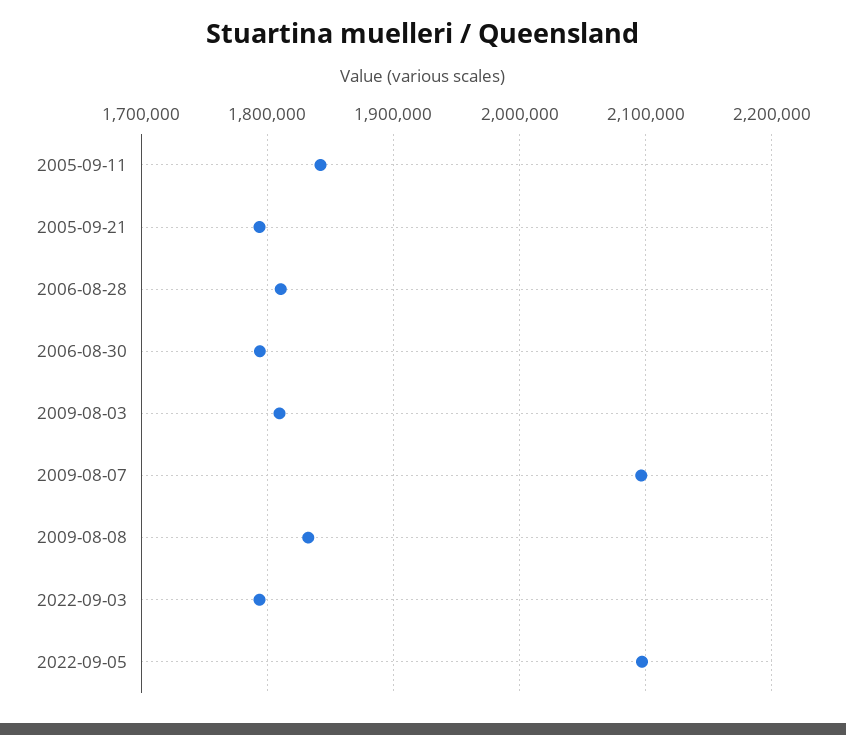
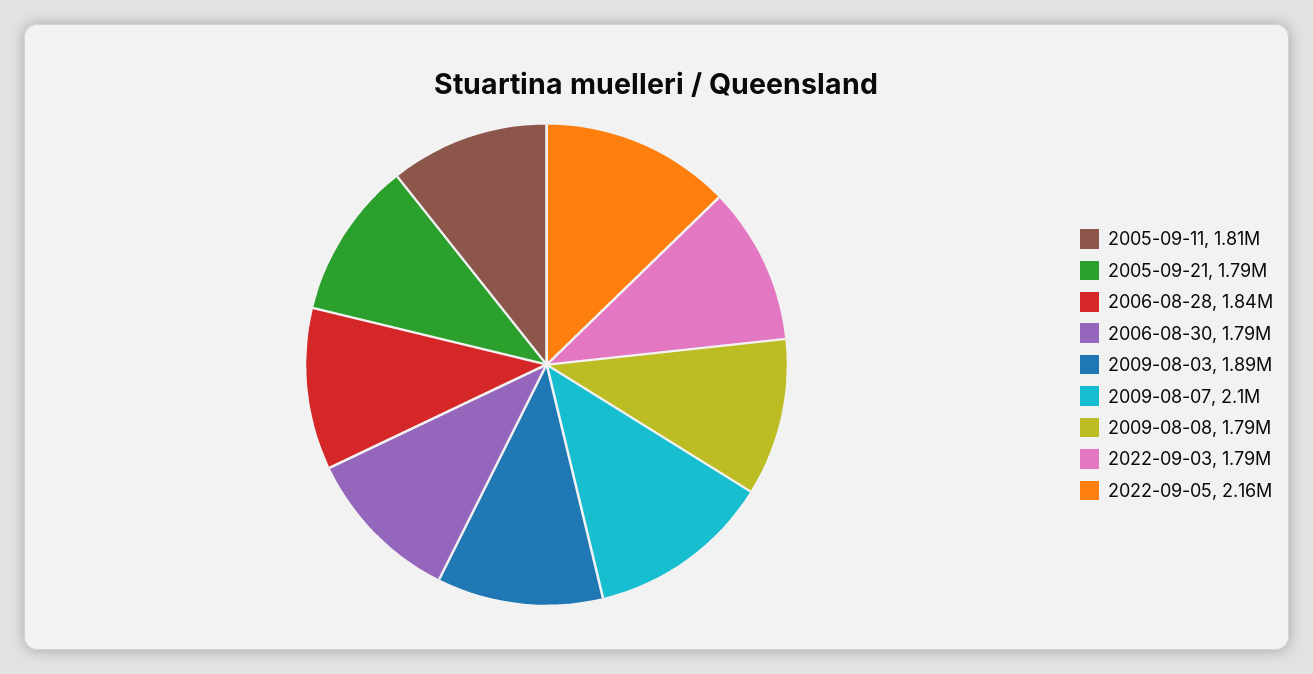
  {
-   "2005-09-11": 1840000,
+   "2005-09-11": 1810000,
    "2005-09-21": 1790000,
-   "2006-08-28": 1810000,
+   "2006-08-28": 1840000,
    "2006-08-30": 1790000,
-   "2009-08-03": 1810000,
+   "2009-08-03": 1890000,
    "2009-08-07": 2100000,
-   "2009-08-08": 1830000,
+   "2009-08-08": 1790000,
    "2022-09-03": 1790000,
-   "2022-09-05": 2100000
+   "2022-09-05": 2160000
  }

